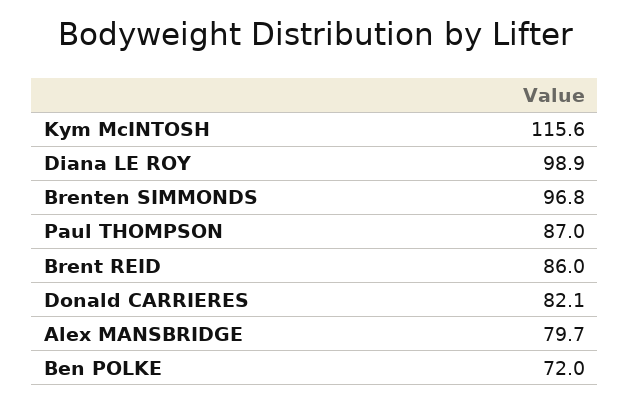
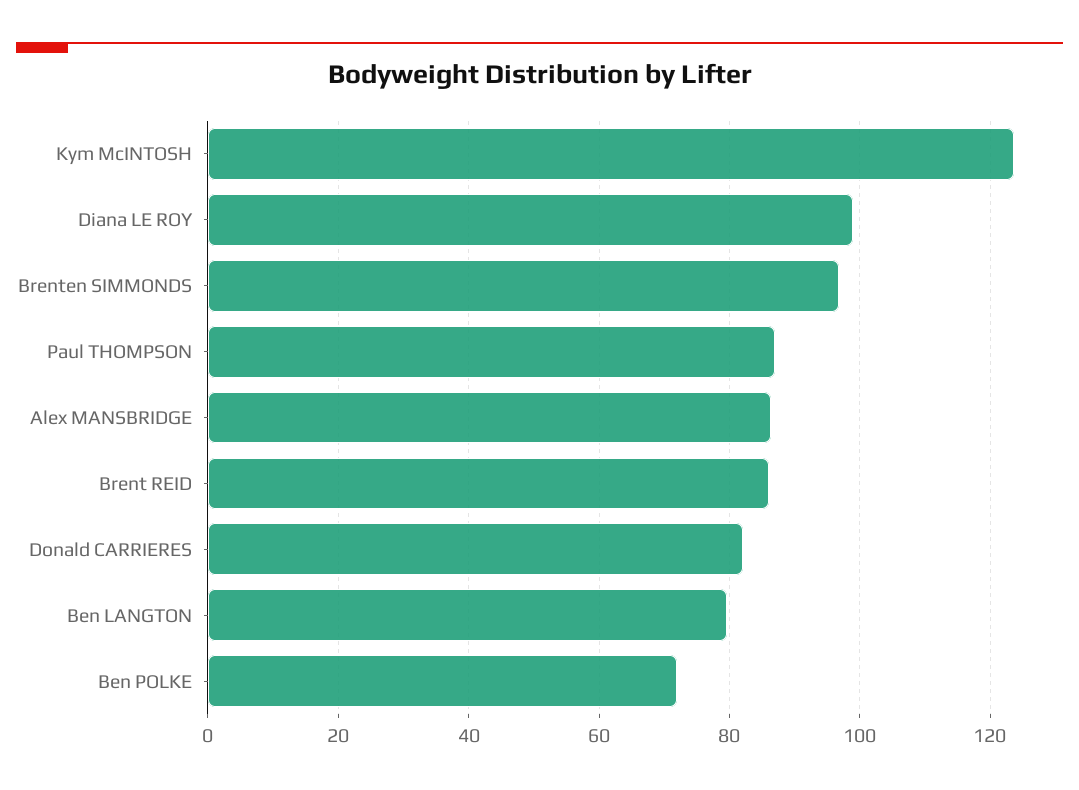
  {
-   "Kym McINTOSH": 115.6,
+   "Kym McINTOSH": 124,
    "Diana LE ROY": 98.9,
    "Brenten SIMMONDS": 96.8,
    "Paul THOMPSON": 87,
    "Brent REID": 86,
    "Donald CARRIERES": 82.1,
-   "Alex MANSBRIDGE": 79.7,
+   "Alex MANSBRIDGE": 86,
-   "Ben POLKE": 72
+   "Ben POLKE": 72,
+   "Ben LANGTON": 80
  }

